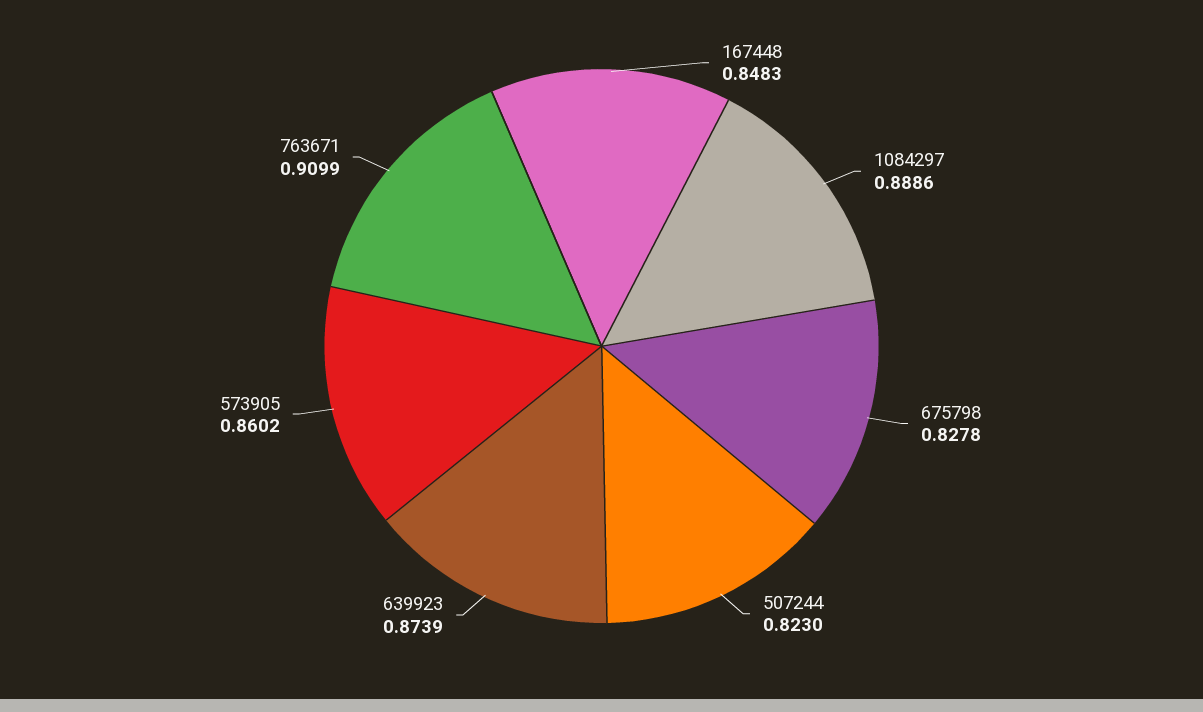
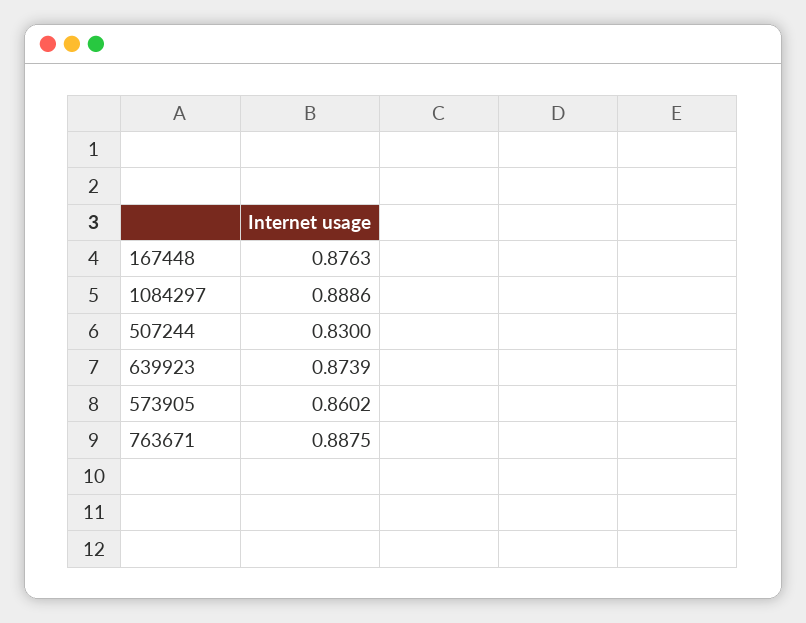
  {
-   "167448": 0.8483,
+   "167448": 0.8763,
    "1084297": 0.8886,
-   "675798": 0.8278,
-   "507244": 0.823,
+   "507244": 0.83,
    "639923": 0.8739,
    "573905": 0.8602,
-   "763671": 0.9099
+   "763671": 0.8875
  }

